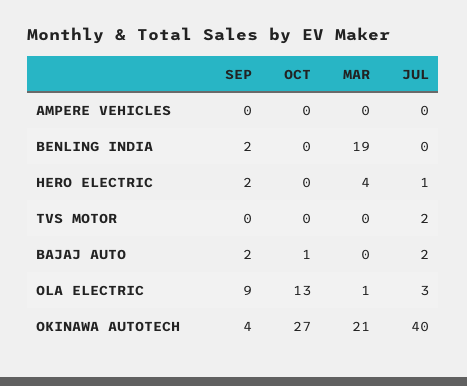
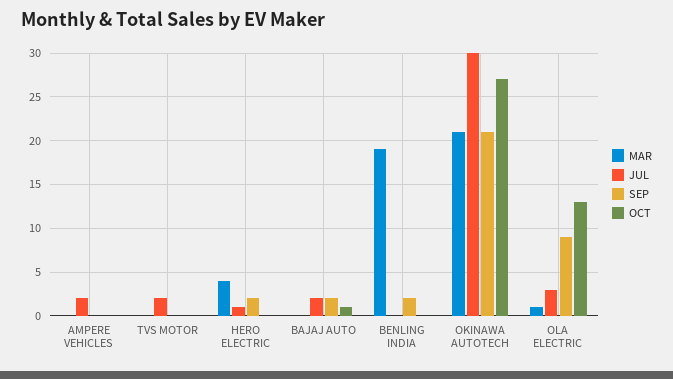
  {
    "SEP": {
      "AMPERE VEHICLES": 0,
      "BENLING INDIA": 2,
      "HERO ELECTRIC": 2,
      "TVS MOTOR": 0,
      "BAJAJ AUTO": 2,
      "OLA ELECTRIC": 9,
-     "OKINAWA AUTOTECH": 4
+     "OKINAWA AUTOTECH": 21
    },
    "OCT": {
      "AMPERE VEHICLES": 0,
      "BENLING INDIA": 0,
      "HERO ELECTRIC": 0,
      "TVS MOTOR": 0,
      "BAJAJ AUTO": 1,
      "OLA ELECTRIC": 13,
      "OKINAWA AUTOTECH": 27
    },
    "MAR": {
      "AMPERE VEHICLES": 0,
      "BENLING INDIA": 19,
      "HERO ELECTRIC": 4,
      "TVS MOTOR": 0,
      "BAJAJ AUTO": 0,
      "OLA ELECTRIC": 1,
      "OKINAWA AUTOTECH": 21
    },
    "JUL": {
-     "AMPERE VEHICLES": 0,
+     "AMPERE VEHICLES": 2,
      "BENLING INDIA": 0,
      "HERO ELECTRIC": 1,
      "TVS MOTOR": 2,
      "BAJAJ AUTO": 2,
      "OLA ELECTRIC": 3,
-     "OKINAWA AUTOTECH": 40
+     "OKINAWA AUTOTECH": 30
    }
  }

